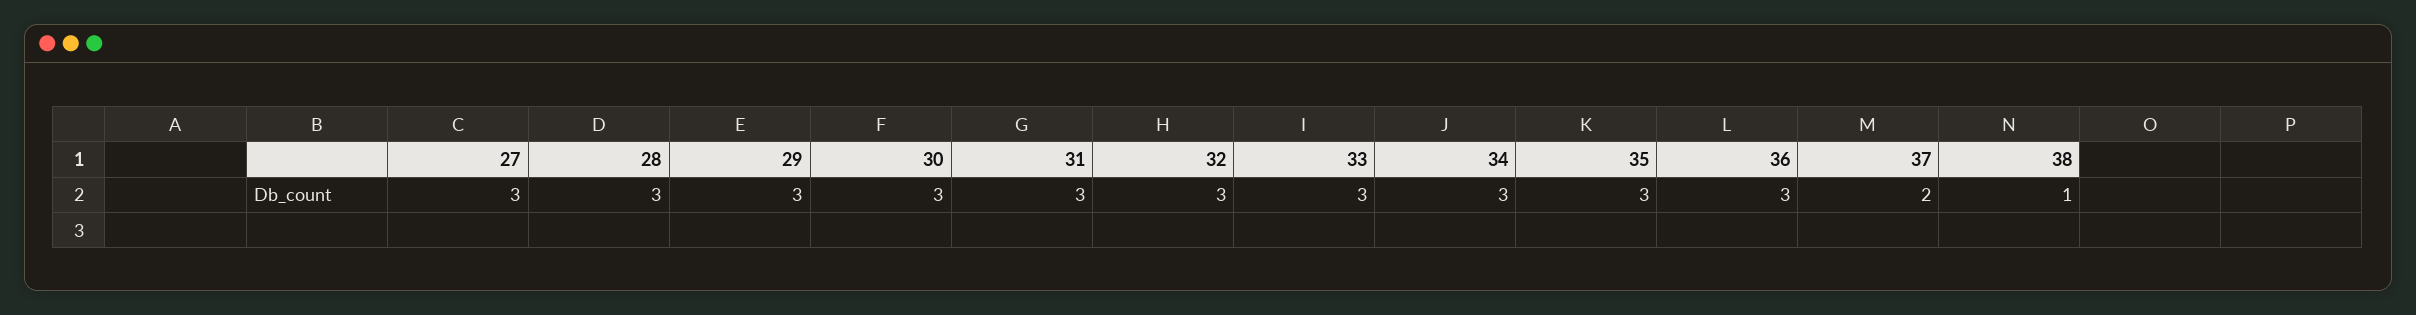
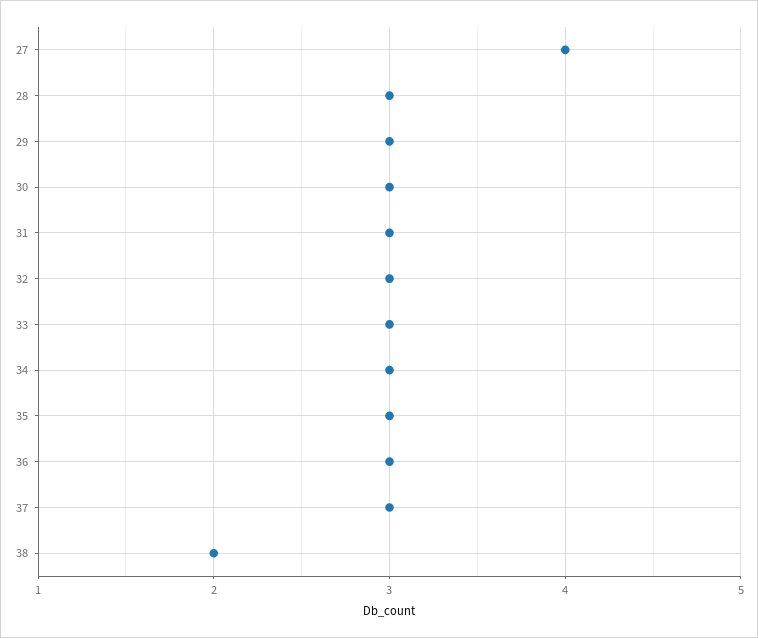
  {
-   "27": 3,
+   "27": 4,
    "28": 3,
    "29": 3,
    "30": 3,
    "31": 3,
    "32": 3,
    "33": 3,
    "34": 3,
    "35": 3,
    "36": 3,
-   "37": 2,
+   "37": 3,
-   "38": 1
+   "38": 2
  }

